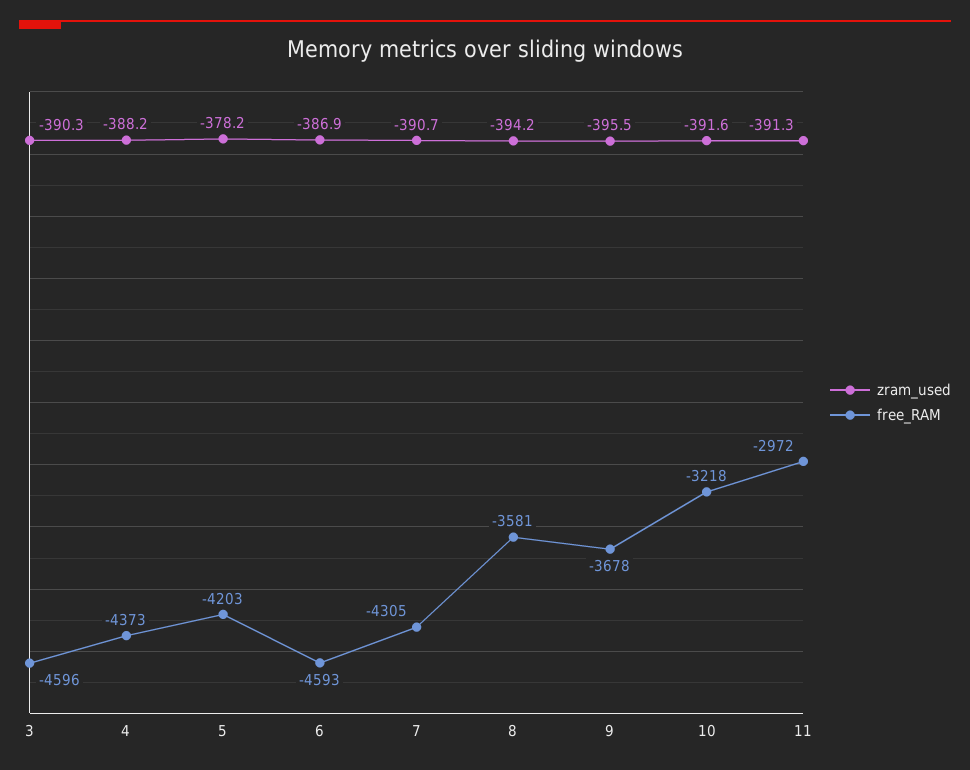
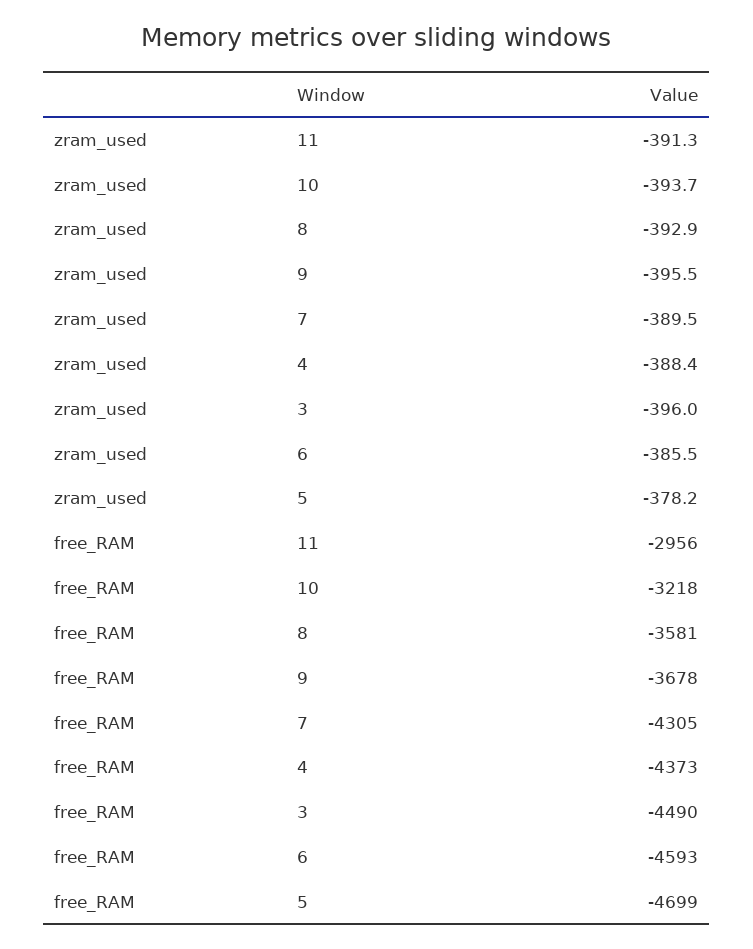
  {
    "zram_used": {
-     "3": -390.3,
+     "3": -396,
-     "4": -388.2,
+     "4": -388.4,
      "5": -378.2,
-     "6": -386.9,
+     "6": -385.5,
-     "7": -390.7,
+     "7": -389.5,
-     "8": -394.2,
+     "8": -392.9,
      "9": -395.5,
-     "10": -391.6,
+     "10": -393.7,
      "11": -391.3
    },
    "free_RAM": {
-     "3": -4596,
+     "3": -4490,
      "4": -4373,
-     "5": -4203,
+     "5": -4699,
      "6": -4593,
      "7": -4305,
      "8": -3581,
      "9": -3678,
      "10": -3218,
-     "11": -2972
+     "11": -2956
    }
  }

